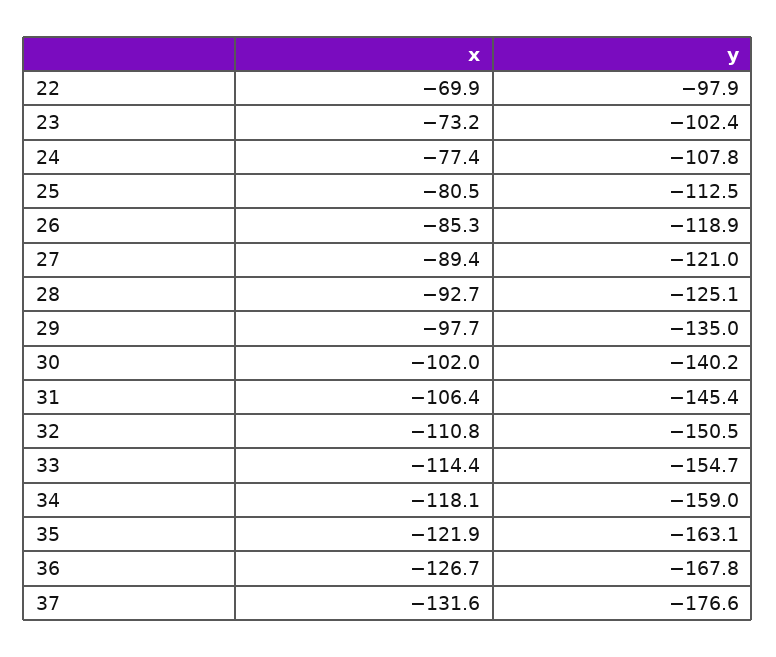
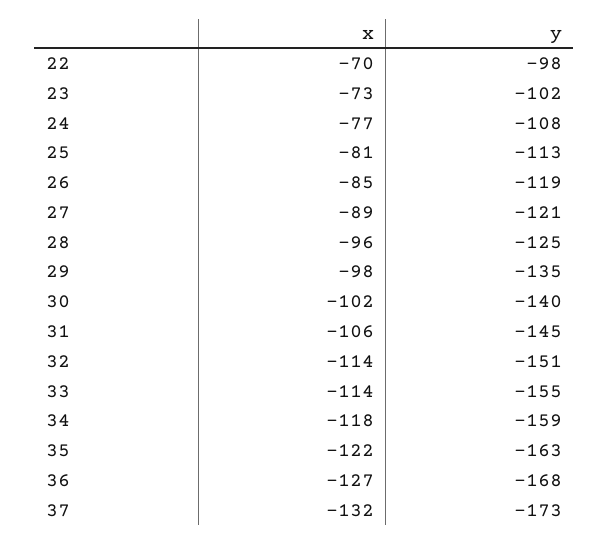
  {
    "x": {
      "22": -69.9,
      "23": -73.2,
      "24": -77.4,
      "25": -80.5,
      "26": -85.3,
      "27": -89.4,
-     "28": -92.7,
+     "28": -96,
      "29": -97.7,
      "30": -102,
      "31": -106.4,
-     "32": -110.8,
+     "32": -114,
      "33": -114.4,
      "34": -118.1,
      "35": -121.9,
      "36": -126.7,
      "37": -131.6
    },
    "y": {
      "22": -97.9,
      "23": -102.4,
      "24": -107.8,
      "25": -112.5,
      "26": -118.9,
      "27": -121,
      "28": -125.1,
      "29": -135,
      "30": -140.2,
      "31": -145.4,
      "32": -150.5,
      "33": -154.7,
      "34": -159,
      "35": -163.1,
      "36": -167.8,
-     "37": -176.6
+     "37": -173
    }
  }

